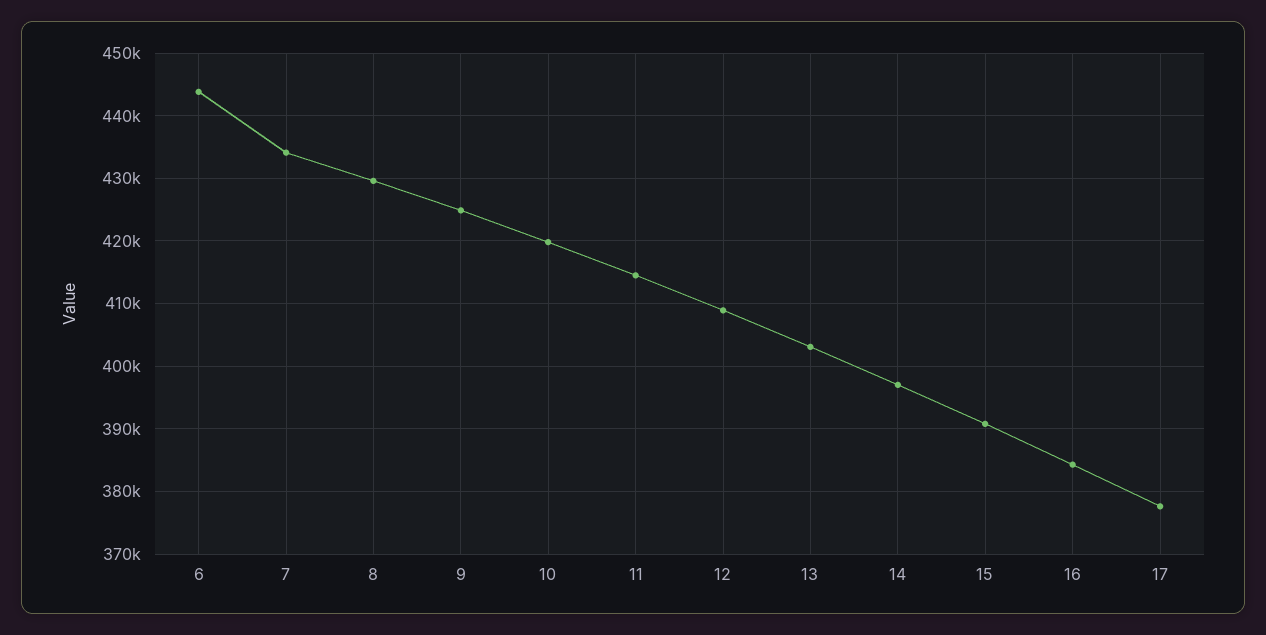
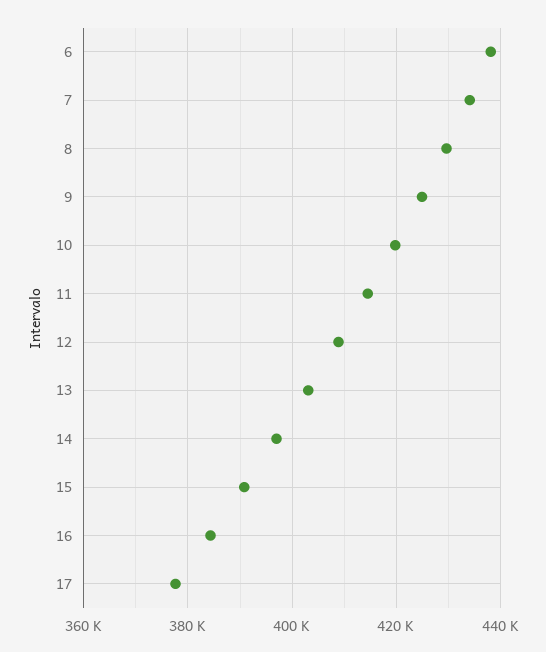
  {
-   "6": 444000,
+   "6": 438000,
    "7": 434000,
    "8": 430000,
    "9": 425000,
    "10": 420000,
    "11": 415000,
    "12": 409000,
    "13": 403000,
    "14": 397000,
    "15": 391000,
    "16": 384000,
    "17": 378000
  }

